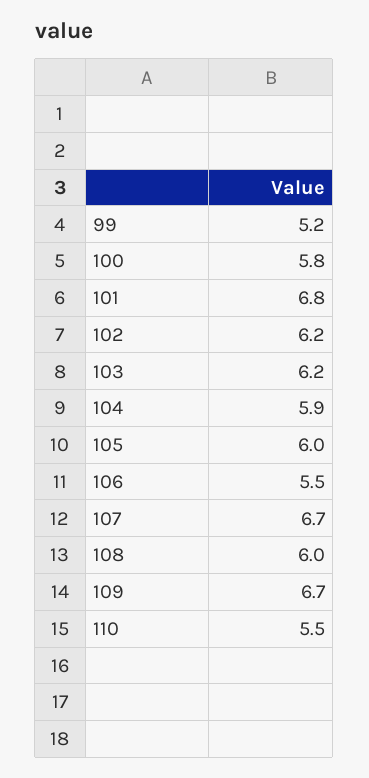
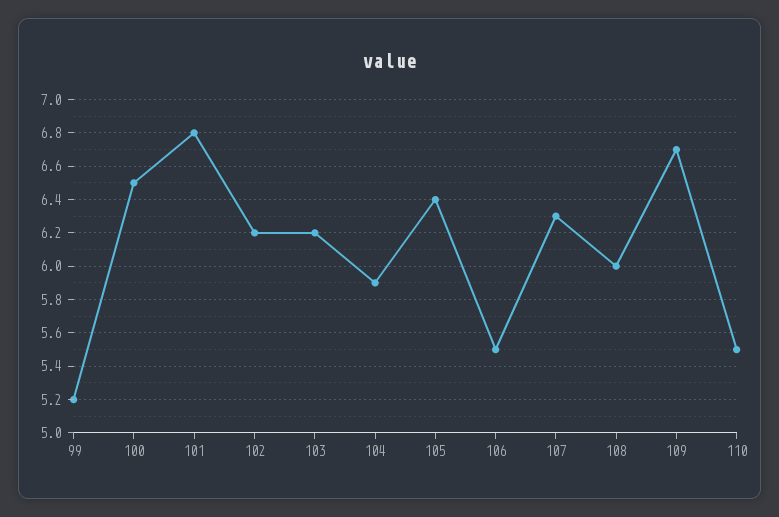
  {
    "99": 5.2,
-   "100": 5.8,
+   "100": 6.5,
    "101": 6.8,
    "102": 6.2,
    "103": 6.2,
    "104": 5.9,
-   "105": 6,
+   "105": 6.4,
    "106": 5.5,
-   "107": 6.7,
+   "107": 6.3,
    "108": 6,
    "109": 6.7,
    "110": 5.5
  }

